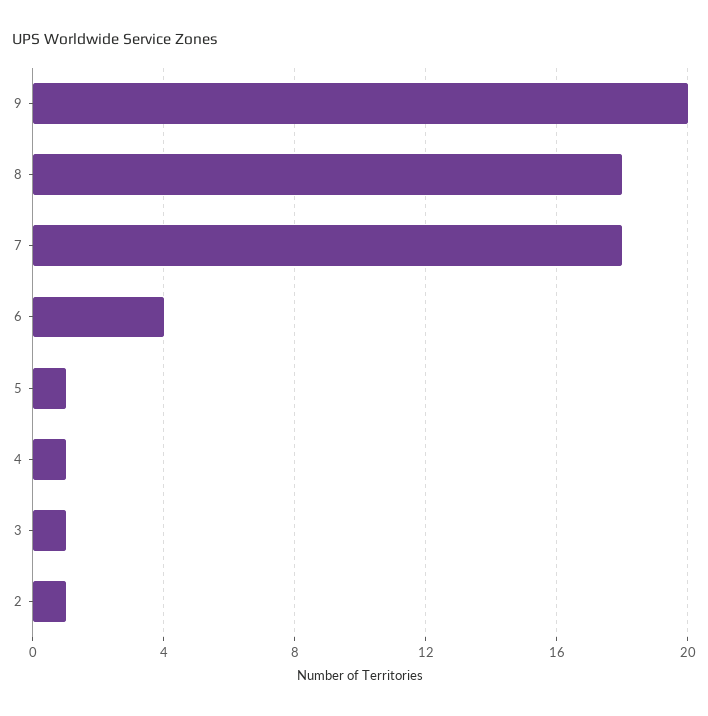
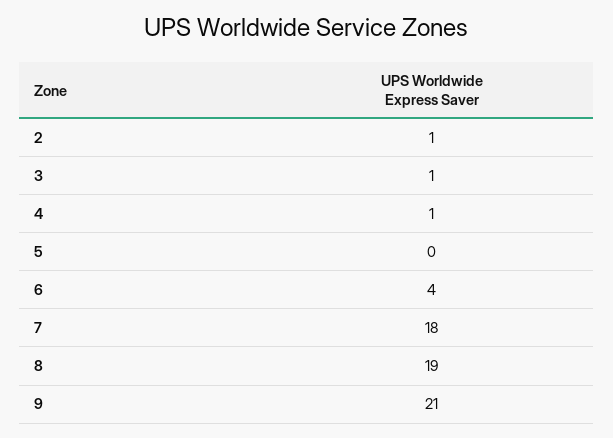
  {
-   "9": 20,
+   "9": 21,
-   "8": 18,
+   "8": 19,
    "7": 18,
    "6": 4,
-   "5": 1,
+   "5": 0,
    "4": 1,
    "3": 1,
    "2": 1
  }

